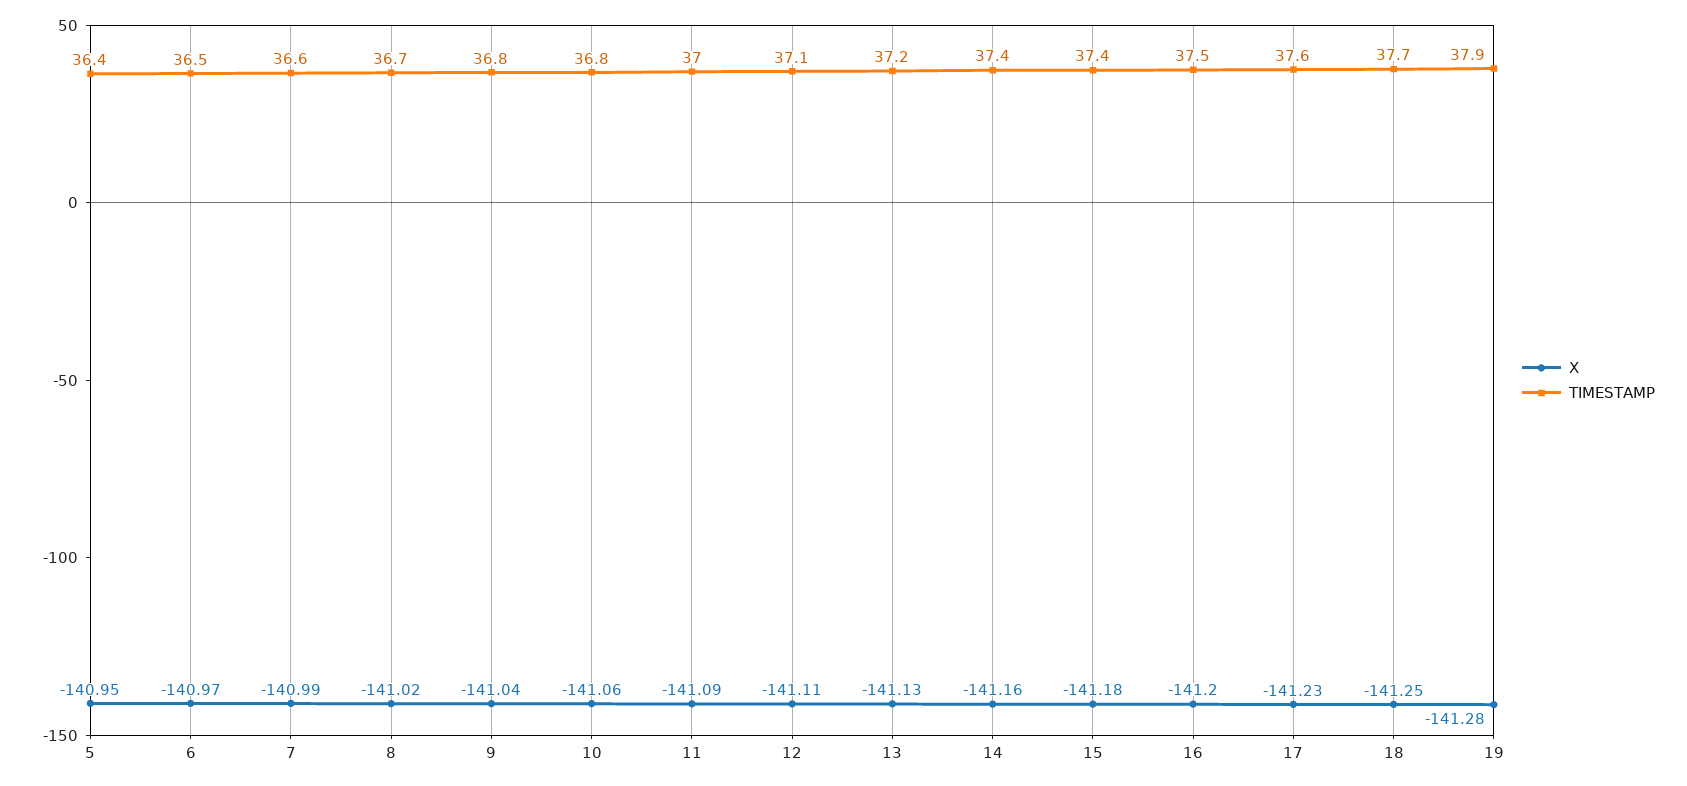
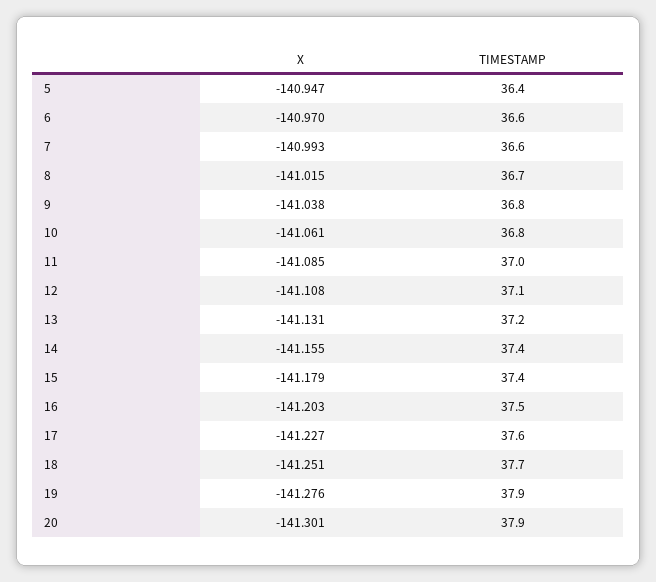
  {
    "X": {
      "5": -140.947,
      "6": -140.97,
      "7": -140.993,
      "8": -141.015,
      "9": -141.038,
      "10": -141.061,
      "11": -141.085,
      "12": -141.108,
      "13": -141.131,
      "14": -141.155,
      "15": -141.179,
      "16": -141.203,
      "17": -141.227,
      "18": -141.251,
-     "19": -141.276
+     "19": -141.276,
+     "20": -141.301
    },
    "TIMESTAMP": {
      "5": 36.4,
-     "6": 36.5,
+     "6": 36.6,
      "7": 36.6,
      "8": 36.7,
      "9": 36.8,
      "10": 36.8,
      "11": 37,
      "12": 37.1,
      "13": 37.2,
      "14": 37.4,
      "15": 37.4,
      "16": 37.5,
      "17": 37.6,
      "18": 37.7,
-     "19": 37.9
+     "19": 37.9,
+     "20": 37.9
    }
  }

